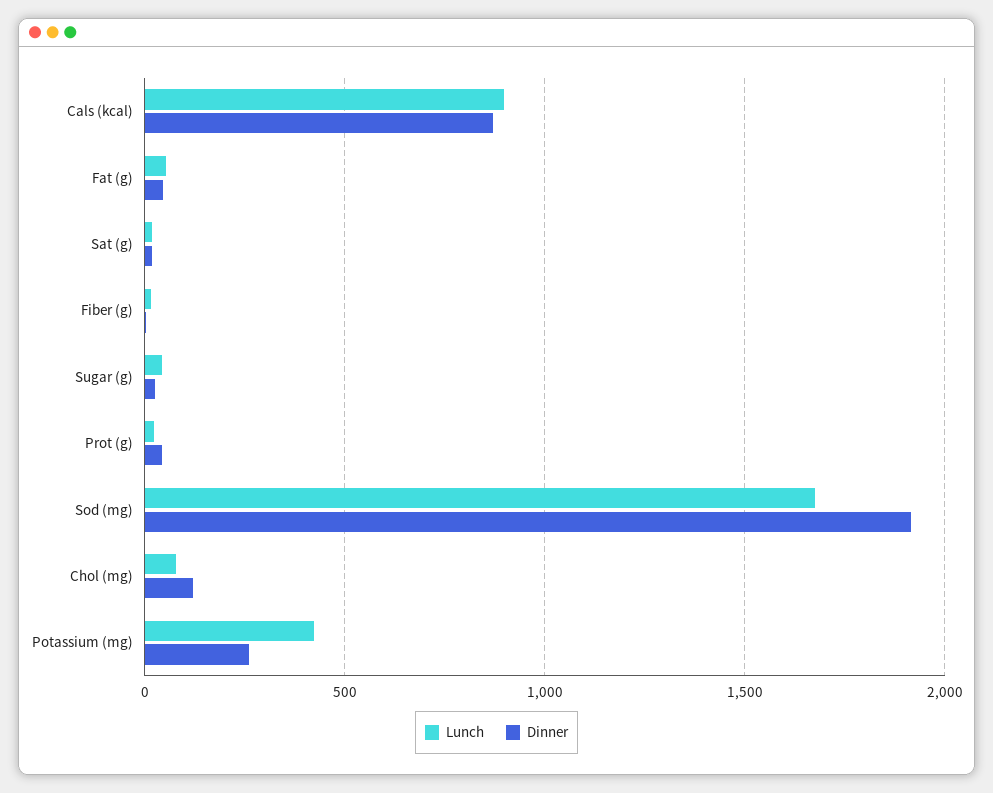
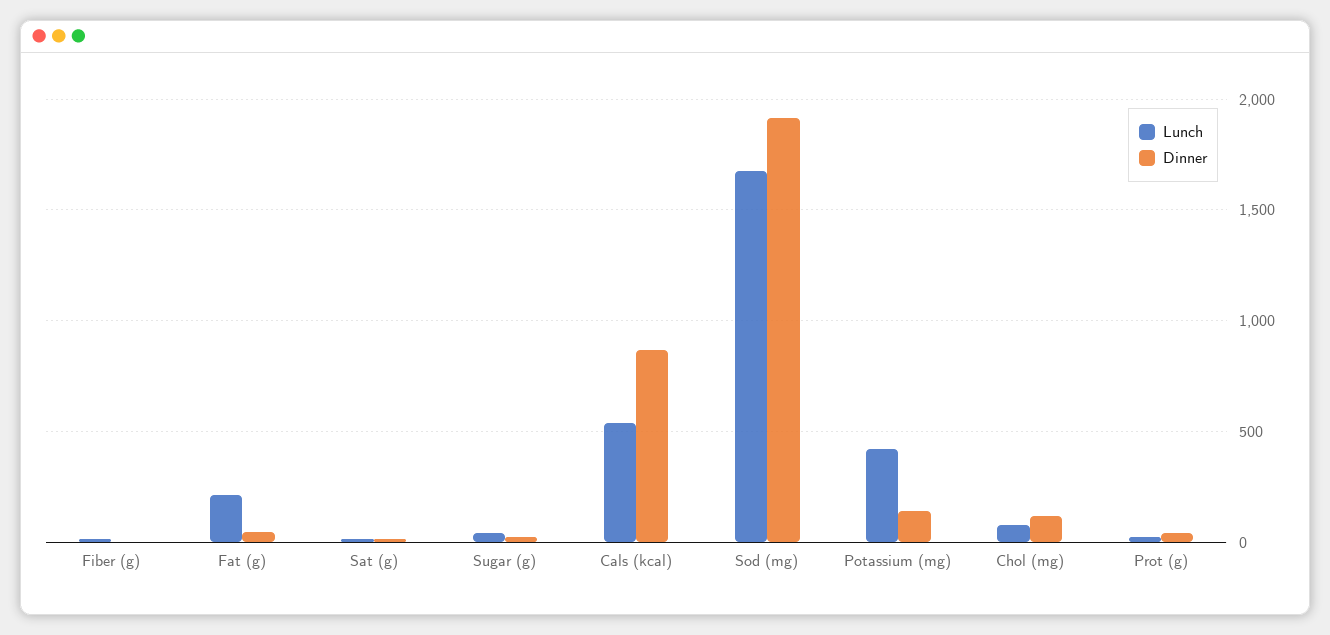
  {
    "Lunch": {
-     "Cals (kcal)": 900,
+     "Cals (kcal)": 550,
-     "Fat (g)": 50,
+     "Fat (g)": 200,
      "Sat (g)": 0,
      "Fiber (g)": 0,
      "Sugar (g)": 50,
      "Prot (g)": 0,
      "Sod (mg)": 1700,
      "Chol (mg)": 100,
      "Potassium (mg)": 400
    },
    "Dinner": {
      "Cals (kcal)": 850,
      "Fat (g)": 50,
      "Sat (g)": 0,
      "Fiber (g)": 0,
      "Sugar (g)": 0,
      "Prot (g)": 50,
      "Sod (mg)": 1900,
      "Chol (mg)": 100,
-     "Potassium (mg)": 250
+     "Potassium (mg)": 150
    }
  }

